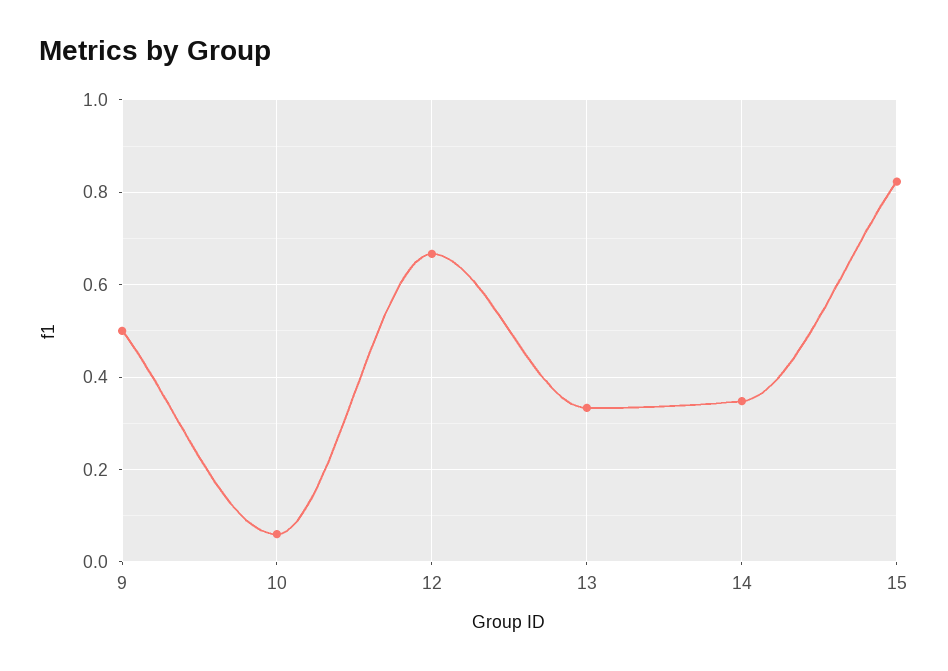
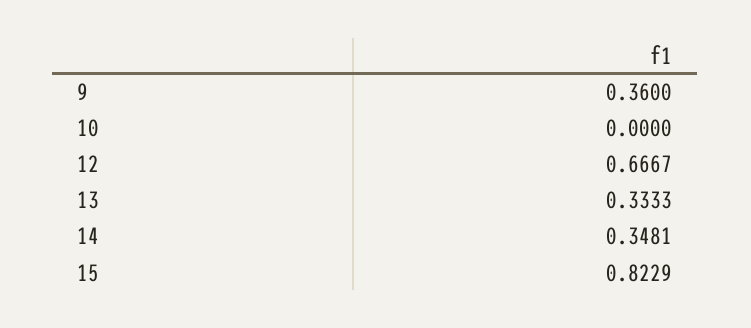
  {
-   "9": 0.5,
+   "9": 0.36,
-   "10": 0.06,
+   "10": 0,
    "12": 0.6667,
    "13": 0.3333,
    "14": 0.3481,
    "15": 0.8229
  }

